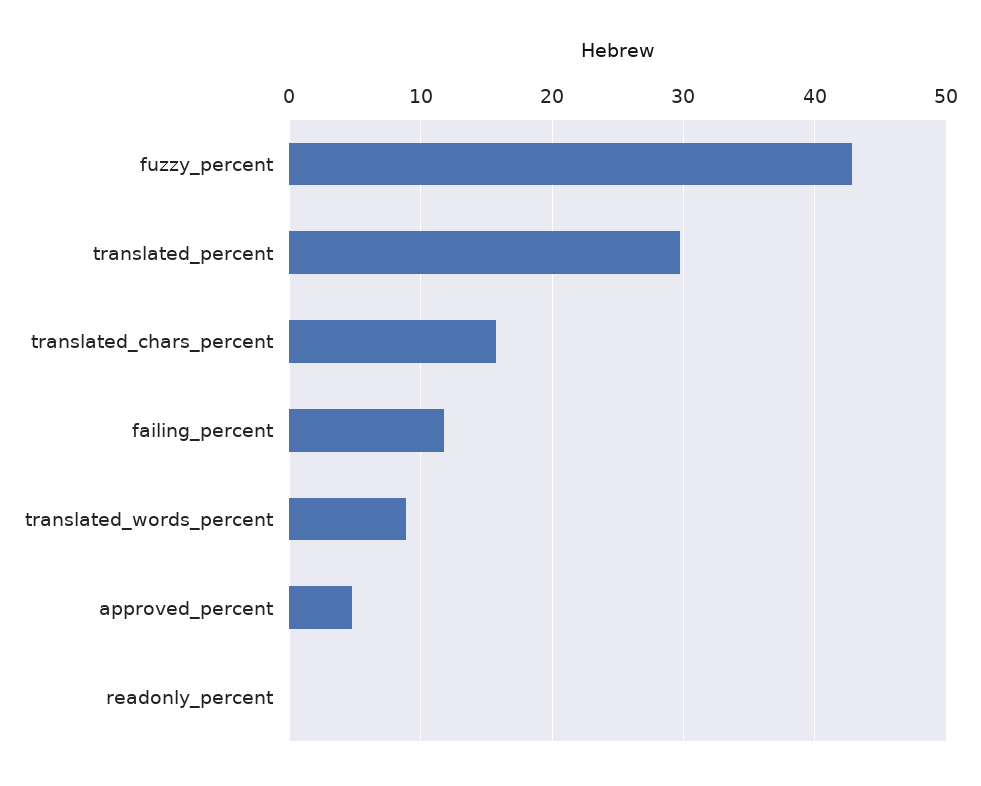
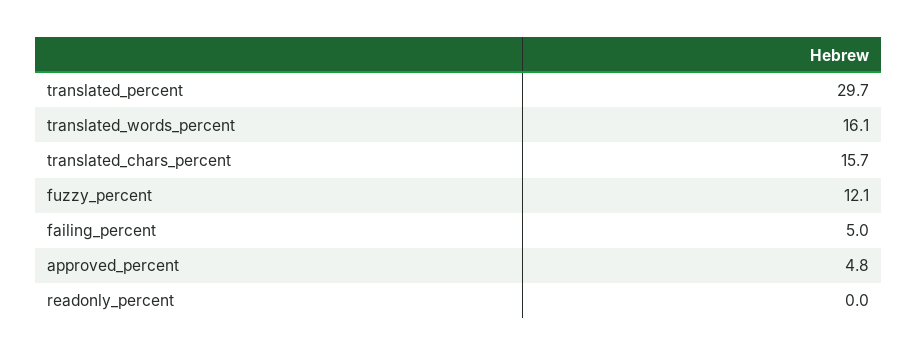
  {
-   "fuzzy_percent": 43,
+   "fuzzy_percent": 12.1,
    "translated_percent": 29.7,
    "translated_chars_percent": 15.7,
-   "failing_percent": 12,
+   "failing_percent": 5,
-   "translated_words_percent": 9,
+   "translated_words_percent": 16.1,
    "approved_percent": 4.8,
    "readonly_percent": 0
  }

